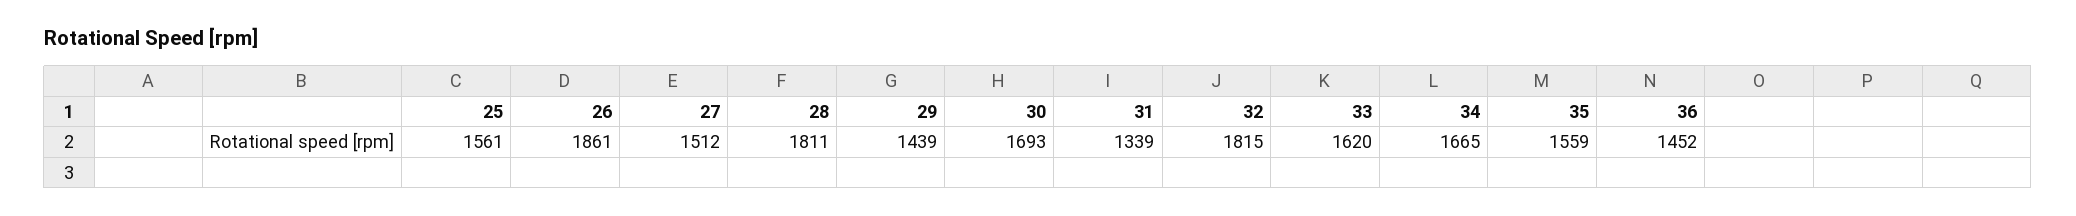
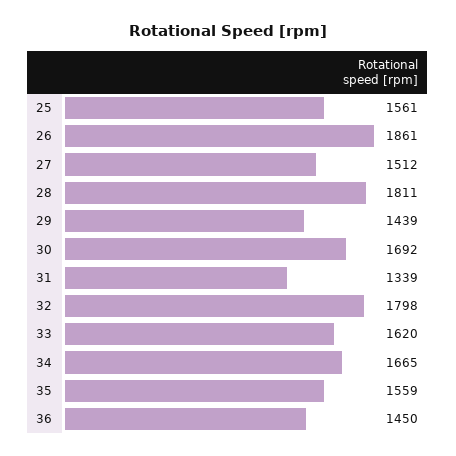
  {
    "25": 1561,
    "26": 1861,
    "27": 1512,
    "28": 1811,
    "29": 1439,
-   "30": 1693,
+   "30": 1692,
    "31": 1339,
-   "32": 1815,
+   "32": 1798,
    "33": 1620,
    "34": 1665,
    "35": 1559,
-   "36": 1452
+   "36": 1450
  }

